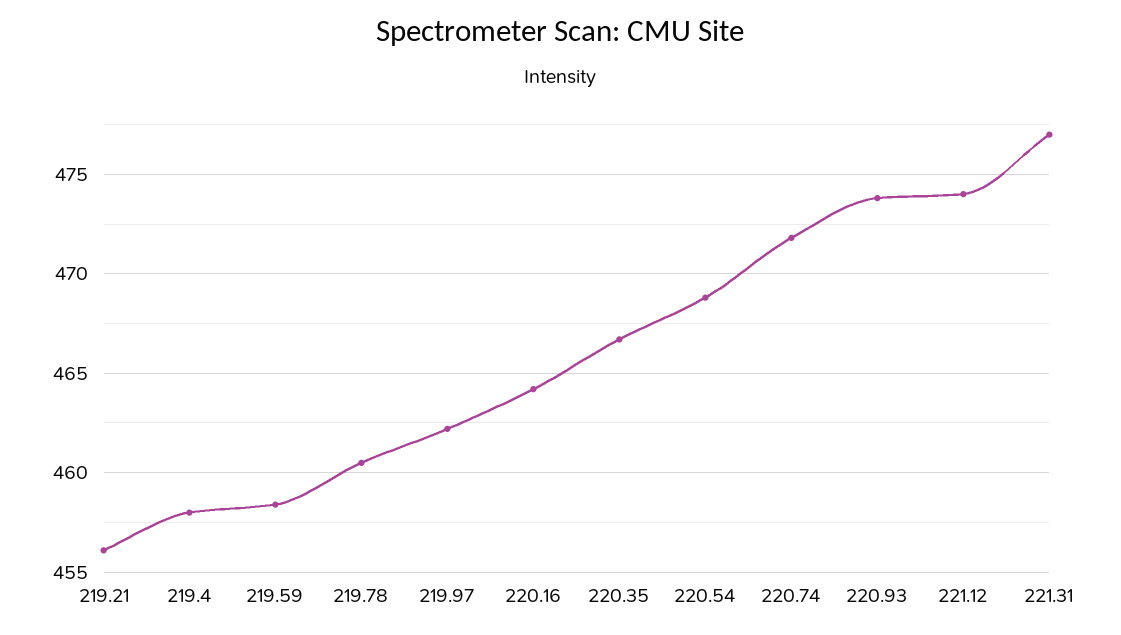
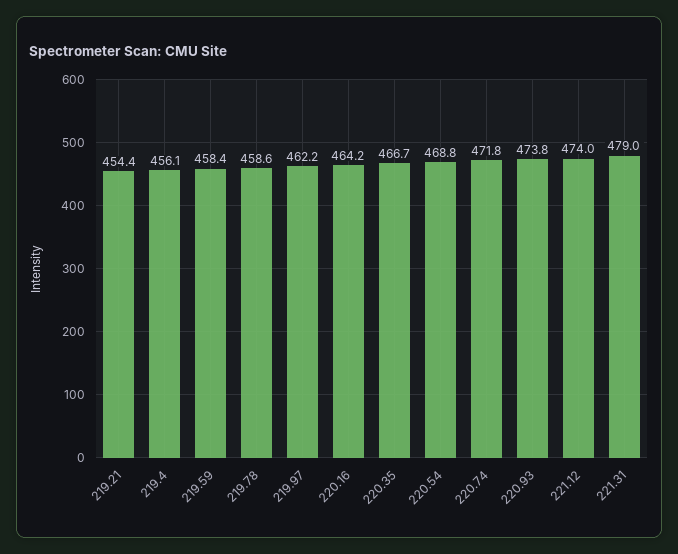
  {
-   "219.21": 456,
+   "219.21": 454.4,
-   "219.4": 458,
+   "219.4": 456.1,
    "219.59": 458.4,
-   "219.78": 460.5,
+   "219.78": 458.6,
    "219.97": 462.2,
    "220.16": 464.2,
    "220.35": 466.7,
    "220.54": 468.8,
    "220.74": 471.8,
    "220.93": 473.8,
    "221.12": 474,
-   "221.31": 477
+   "221.31": 479
  }

